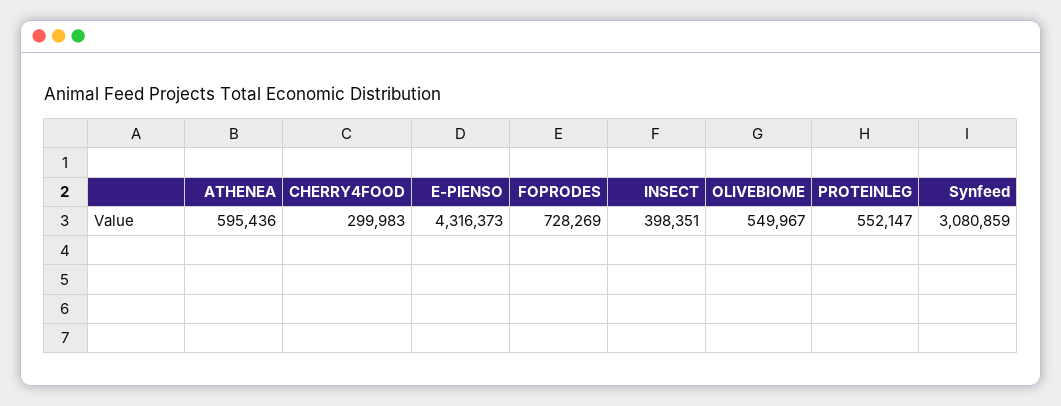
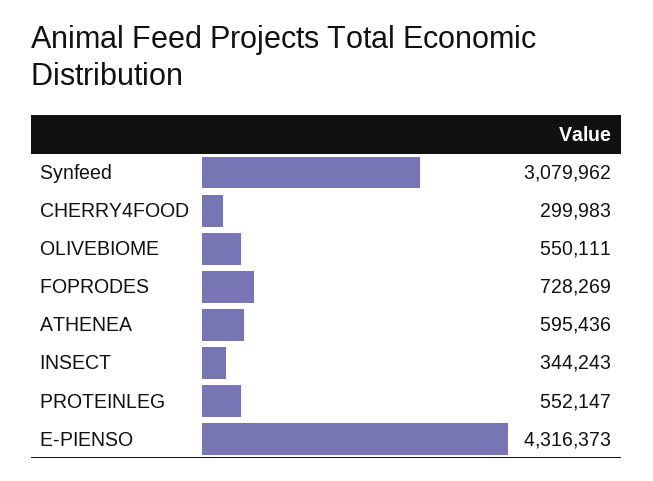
  {
    "ATHENEA": 595436,
    "CHERRY4FOOD": 299983,
    "E-PIENSO": 4316373,
    "FOPRODES": 728269,
-   "INSECT": 398351,
+   "INSECT": 344243,
-   "OLIVEBIOME": 549967,
+   "OLIVEBIOME": 550111,
    "PROTEINLEG": 552147,
-   "Synfeed": 3080859
+   "Synfeed": 3079962
  }

